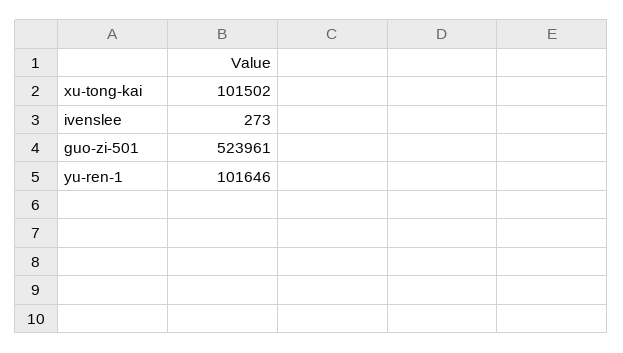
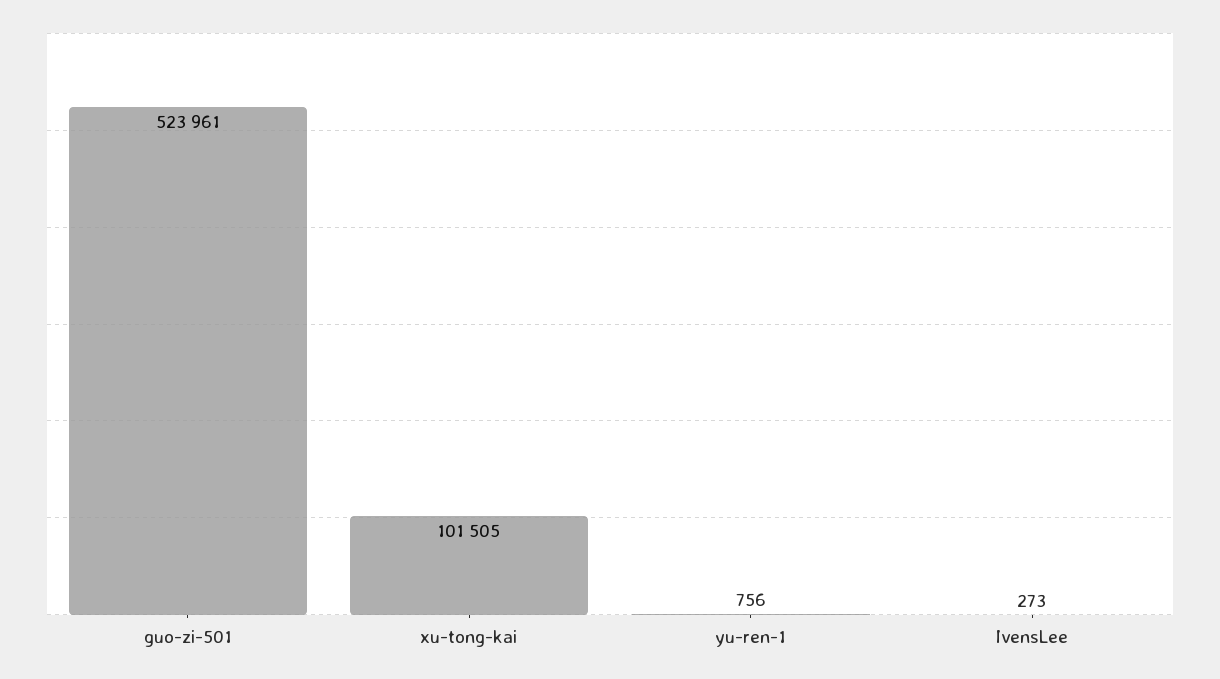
  {
-   "xu-tong-kai": 101502,
+   "xu-tong-kai": 101505,
    "ivenslee": 273,
    "guo-zi-501": 523961,
-   "yu-ren-1": 101646
+   "yu-ren-1": 756
  }

